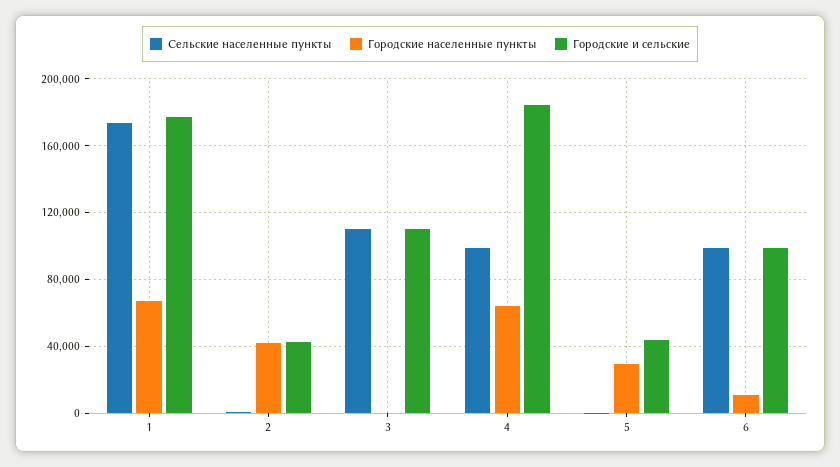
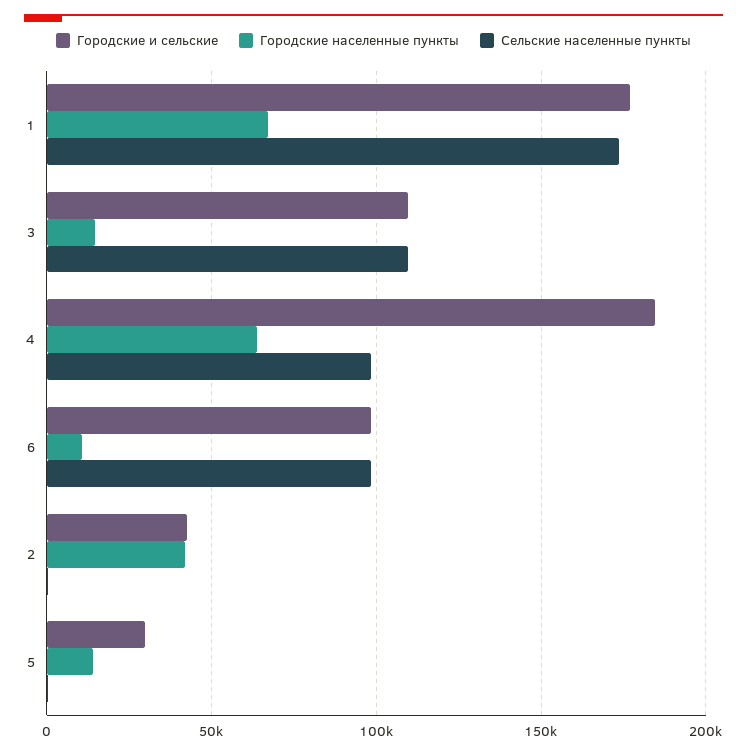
  {
    "Сельские населенные пункты": {
      "1": 175000,
      "2": 0,
      "3": 110000,
      "4": 100000,
      "5": 0,
      "6": 100000
    },
    "Городские населенные пункты": {
      "1": 65000,
      "2": 40000,
-     "3": 0,
+     "3": 15000,
      "4": 65000,
-     "5": 30000,
+     "5": 15000,
      "6": 10000
    },
    "Городские и сельские": {
      "1": 175000,
      "2": 40000,
      "3": 110000,
      "4": 185000,
-     "5": 45000,
+     "5": 30000,
      "6": 100000
    }
  }

